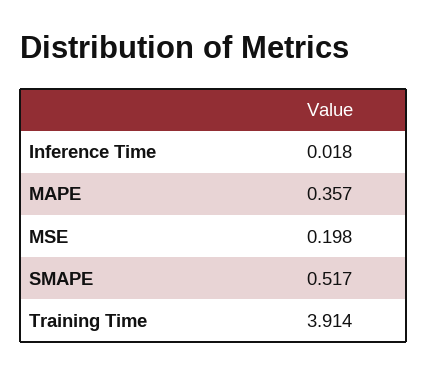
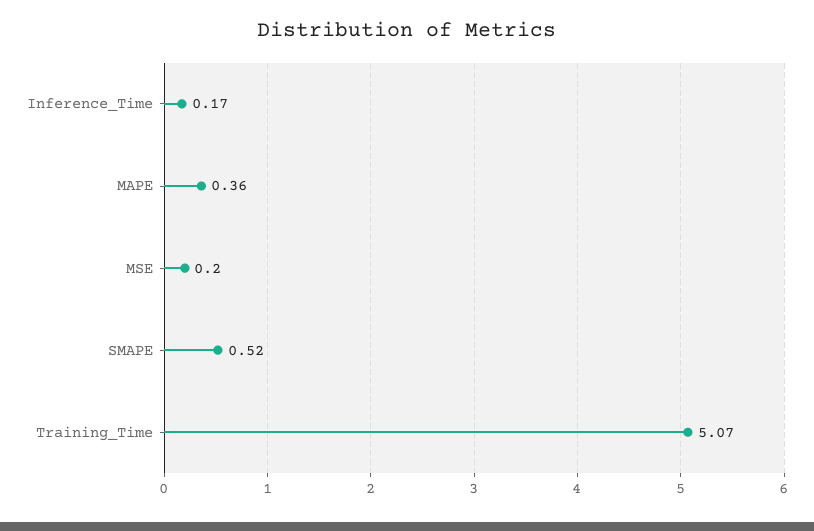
  {
-   "Inference Time": 0.018,
+   "Inference Time": 0.17,
    "MAPE": 0.357,
    "MSE": 0.198,
    "SMAPE": 0.517,
-   "Training Time": 3.914
+   "Training Time": 5.07
  }

